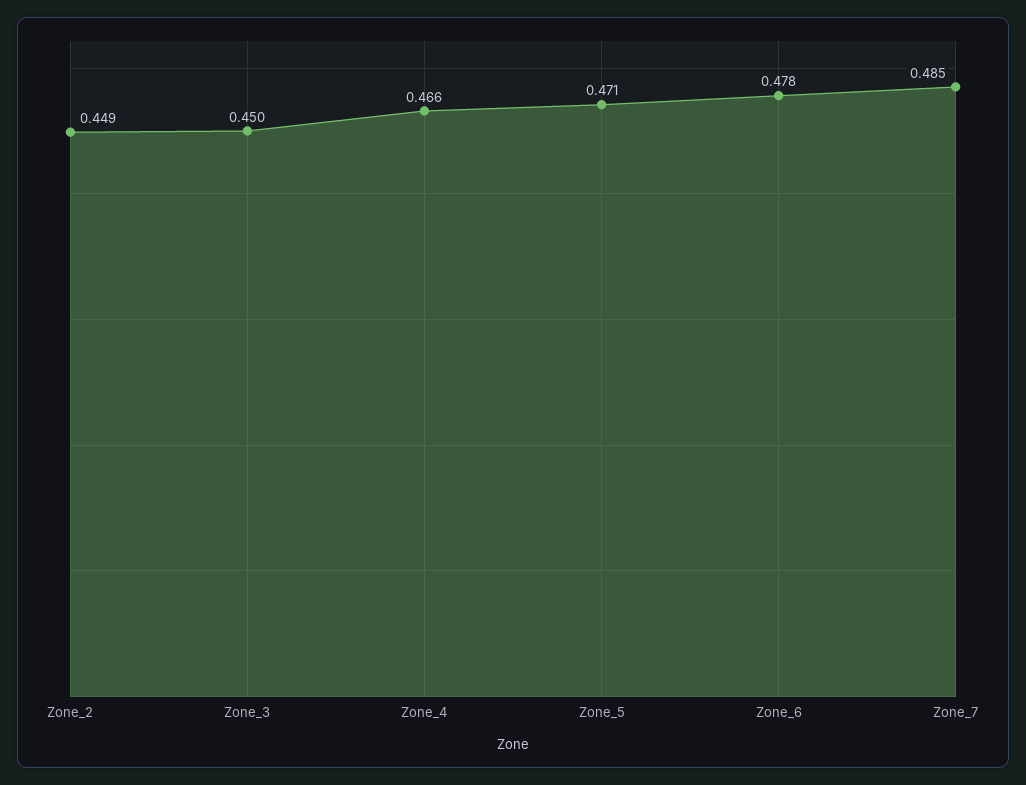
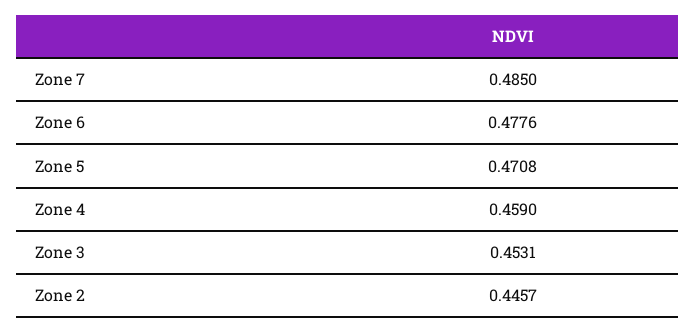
  {
-   "Zone_2": 0.449,
+   "Zone_2": 0.4457,
-   "Zone_3": 0.45,
+   "Zone_3": 0.4531,
-   "Zone_4": 0.466,
+   "Zone_4": 0.459,
    "Zone_5": 0.4708,
    "Zone_6": 0.4776,
    "Zone_7": 0.485
  }

